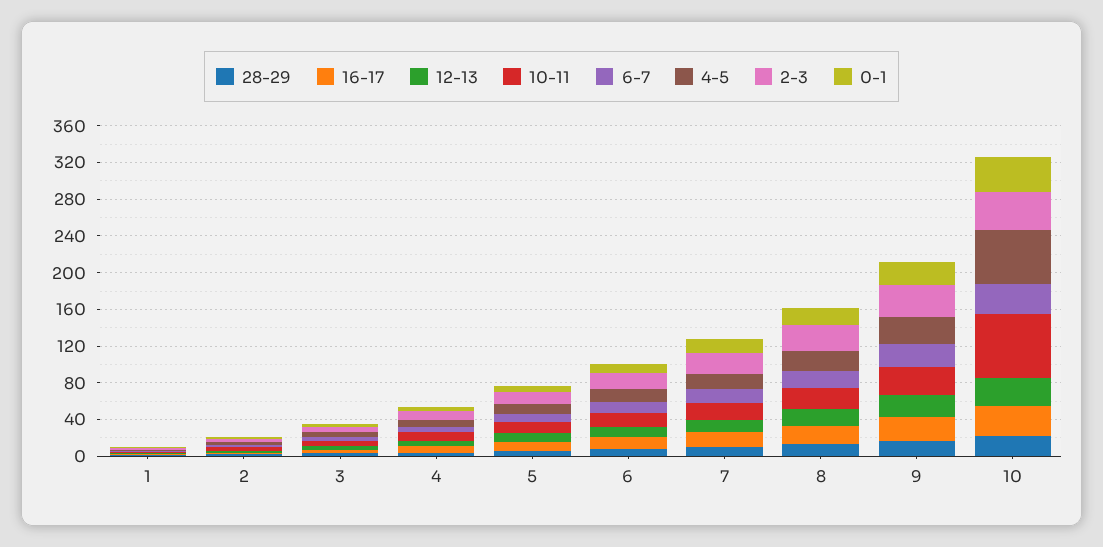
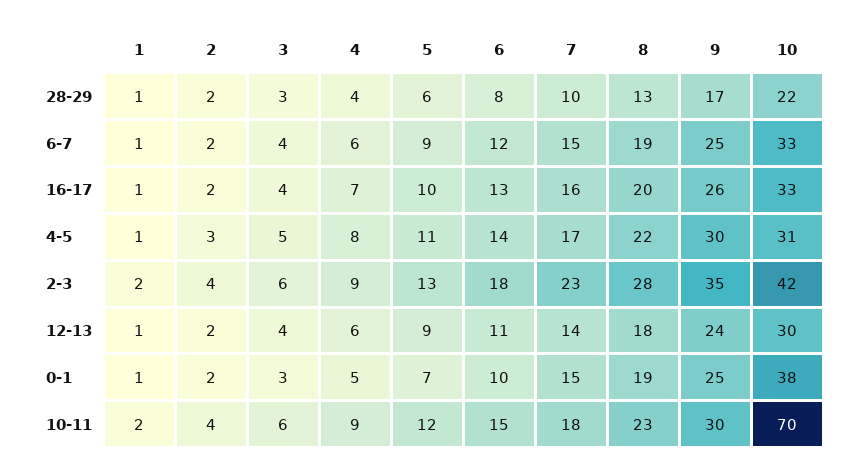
  {
    "28-29": {
      "1": 1,
      "2": 2,
      "3": 3,
      "4": 4,
      "5": 6,
      "6": 8,
      "7": 10,
      "8": 13,
      "9": 17,
      "10": 22
    },
    "16-17": {
      "1": 1,
      "2": 2,
      "3": 4,
      "4": 7,
      "5": 10,
      "6": 13,
      "7": 16,
      "8": 20,
      "9": 26,
      "10": 33
    },
    "12-13": {
      "1": 1,
      "2": 2,
      "3": 4,
      "4": 6,
      "5": 9,
      "6": 11,
      "7": 14,
      "8": 18,
      "9": 24,
      "10": 30
    },
    "10-11": {
      "1": 2,
      "2": 4,
      "3": 6,
      "4": 9,
      "5": 12,
      "6": 15,
      "7": 18,
      "8": 23,
      "9": 30,
      "10": 70
    },
    "6-7": {
      "1": 1,
      "2": 2,
      "3": 4,
      "4": 6,
      "5": 9,
      "6": 12,
      "7": 15,
      "8": 19,
      "9": 25,
      "10": 33
    },
    "4-5": {
      "1": 1,
      "2": 3,
      "3": 5,
      "4": 8,
      "5": 11,
      "6": 14,
      "7": 17,
      "8": 22,
      "9": 30,
-     "10": 60
+     "10": 31
    },
    "2-3": {
      "1": 2,
      "2": 4,
      "3": 6,
      "4": 9,
      "5": 13,
      "6": 18,
      "7": 23,
      "8": 28,
      "9": 35,
      "10": 42
    },
    "0-1": {
      "1": 1,
      "2": 2,
      "3": 3,
      "4": 5,
      "5": 7,
      "6": 10,
      "7": 15,
      "8": 19,
      "9": 25,
      "10": 38
    }
  }

